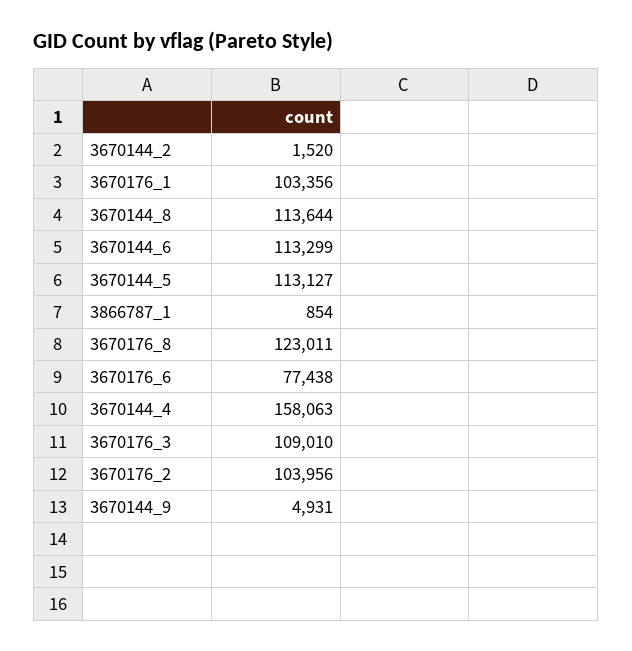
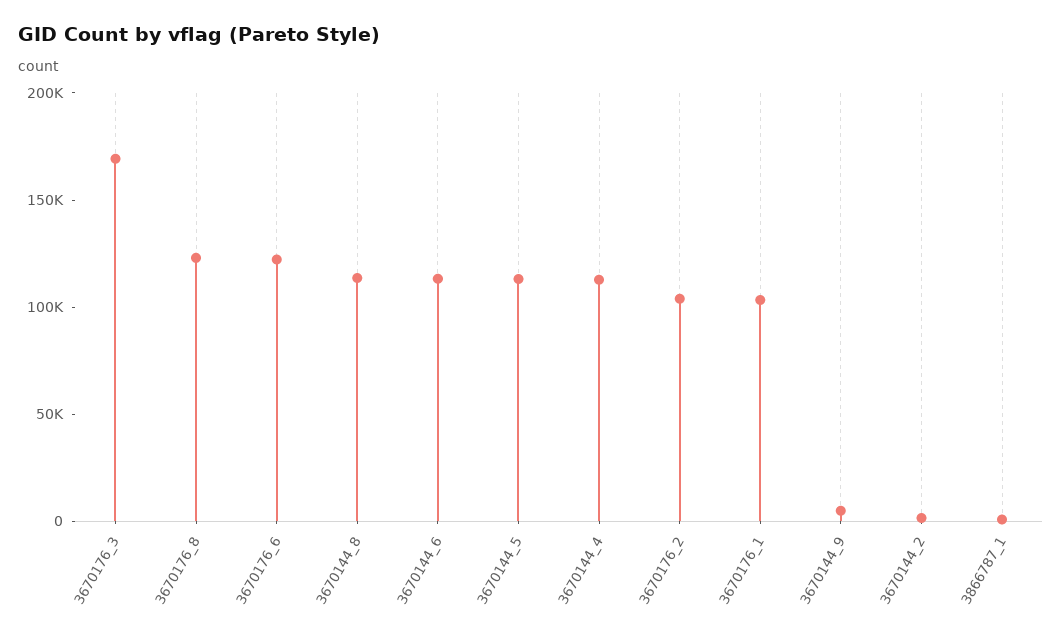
  {
    "3670144_2": 1520,
    "3670176_1": 103356,
    "3670144_8": 113644,
    "3670144_6": 113299,
    "3670144_5": 113127,
    "3866787_1": 854,
    "3670176_8": 123011,
-   "3670176_6": 77438,
+   "3670176_6": 120000,
-   "3670144_4": 158063,
+   "3670144_4": 110000,
-   "3670176_3": 109010,
+   "3670176_3": 170000,
    "3670176_2": 103956,
    "3670144_9": 4931
  }

